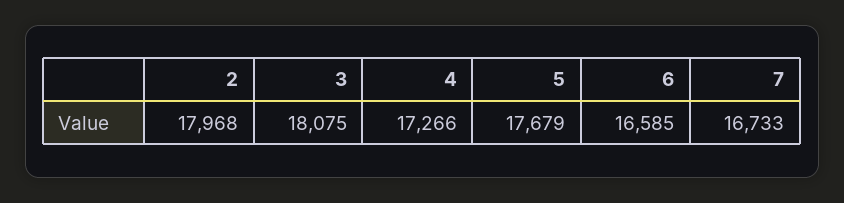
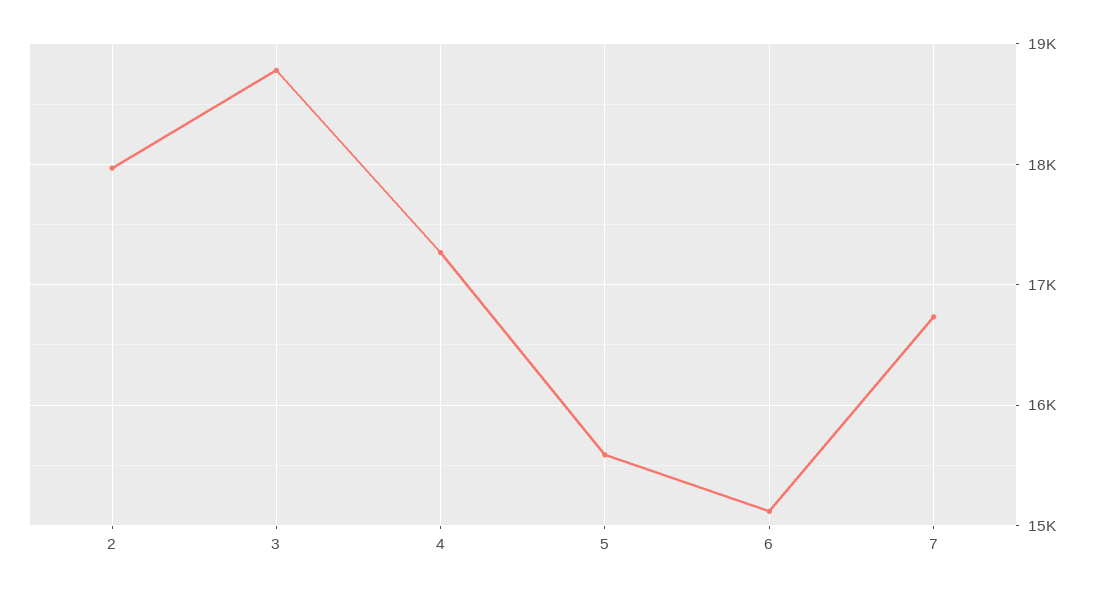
  {
    "2": 17968,
-   "3": 18075,
+   "3": 18800,
    "4": 17266,
-   "5": 17679,
+   "5": 15600,
-   "6": 16585,
+   "6": 15100,
    "7": 16733
  }

